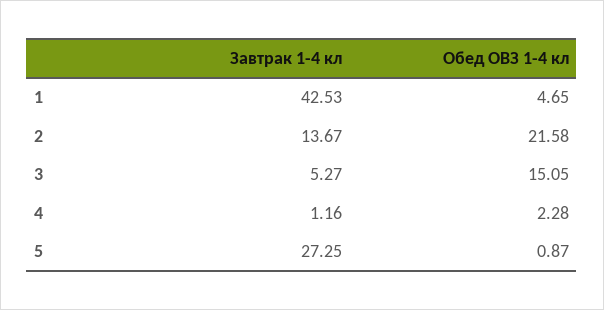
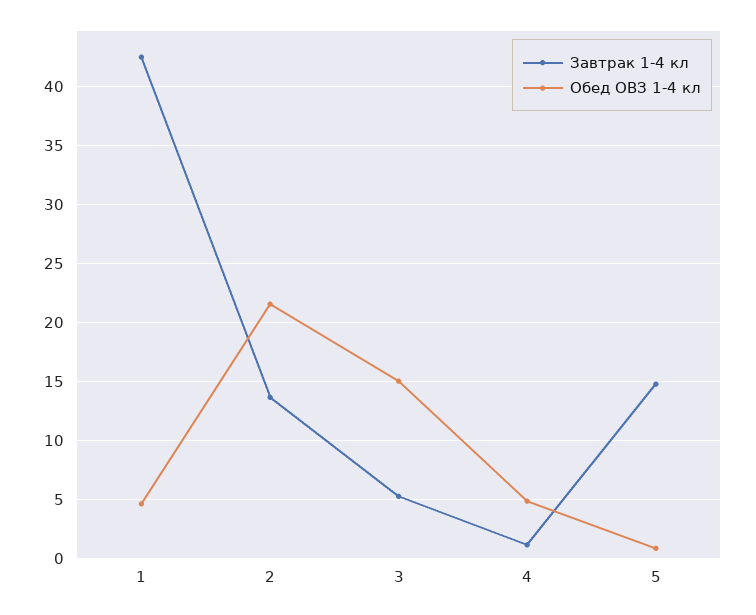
  {
    "Завтрак 1-4 кл": {
      "1": 42.53,
      "2": 13.67,
      "3": 5.27,
      "4": 1.16,
-     "5": 27.25
+     "5": 15
    },
    "Обед ОВЗ 1-4 кл": {
      "1": 4.65,
      "2": 21.58,
      "3": 15.05,
-     "4": 2.28,
+     "4": 5,
      "5": 0.87
    }
  }

